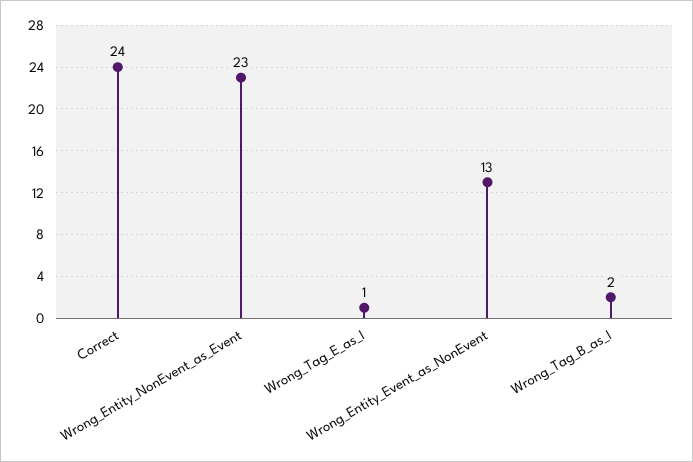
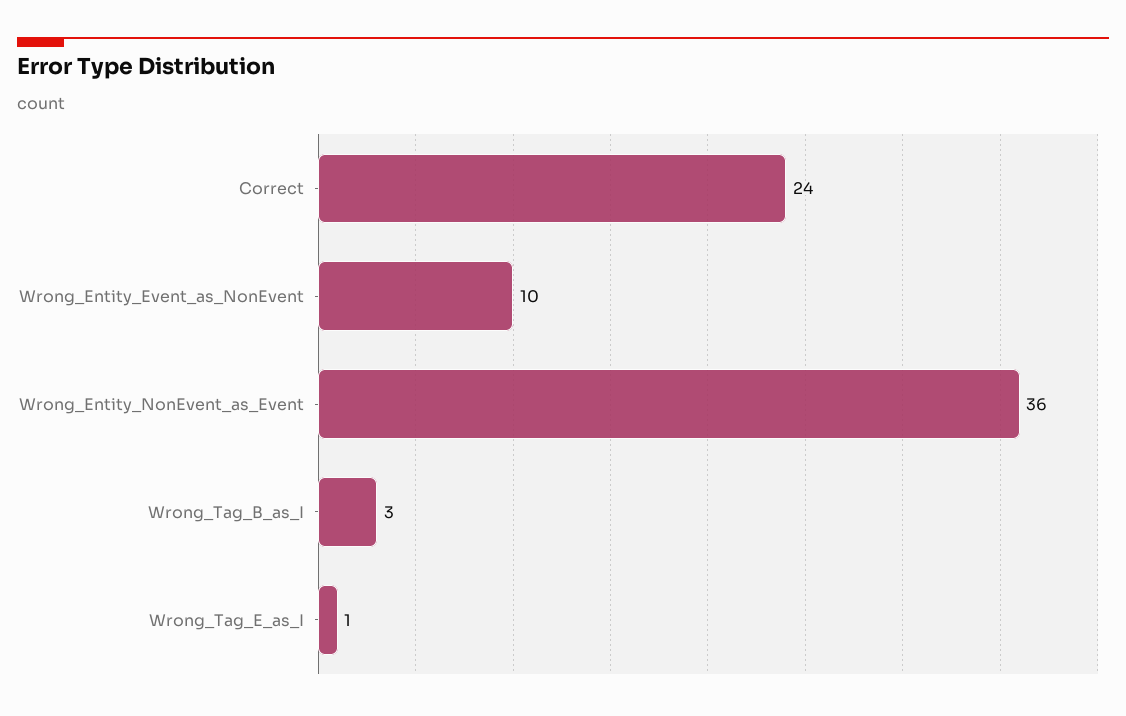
  {
    "Correct": 24,
-   "Wrong_Entity_NonEvent_as_Event": 23,
+   "Wrong_Entity_NonEvent_as_Event": 36,
    "Wrong_Tag_E_as_I": 1,
-   "Wrong_Entity_Event_as_NonEvent": 13,
+   "Wrong_Entity_Event_as_NonEvent": 10,
-   "Wrong_Tag_B_as_I": 2
+   "Wrong_Tag_B_as_I": 3
  }

